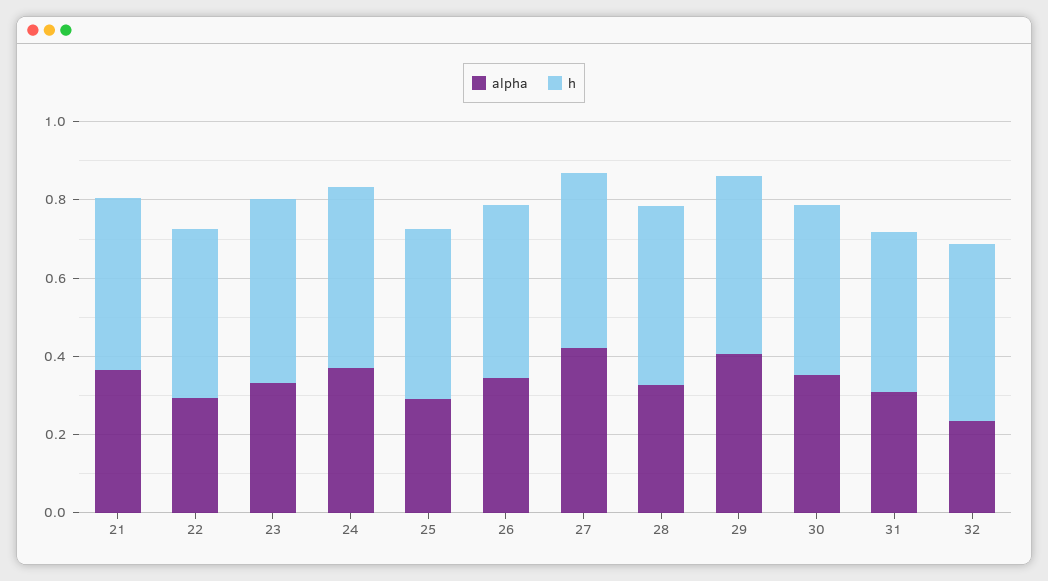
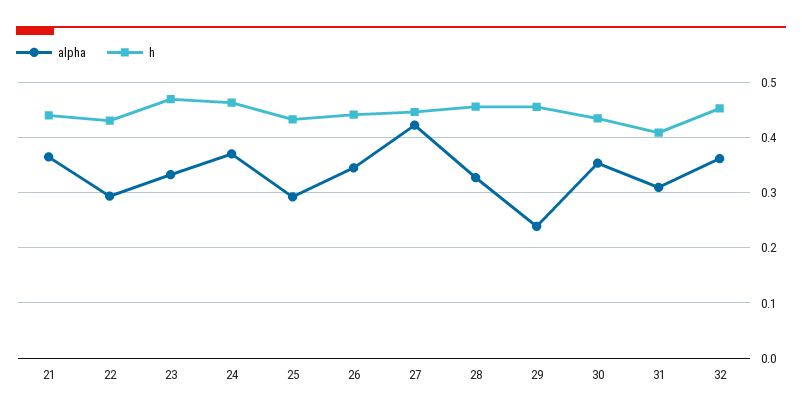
  {
    "alpha": {
      "21": 0.36,
      "22": 0.3,
      "23": 0.34,
      "24": 0.38,
      "25": 0.3,
      "26": 0.34,
      "27": 0.42,
      "28": 0.32,
-     "29": 0.4,
+     "29": 0.24,
      "30": 0.36,
      "31": 0.3,
-     "32": 0.25
+     "32": 0.36
    },
    "h": {
      "21": 0.44,
      "22": 0.44,
      "23": 0.46,
      "24": 0.46,
      "25": 0.44,
      "26": 0.44,
      "27": 0.44,
      "28": 0.46,
      "29": 0.46,
      "30": 0.44,
      "31": 0.4,
      "32": 0.46
    }
  }

